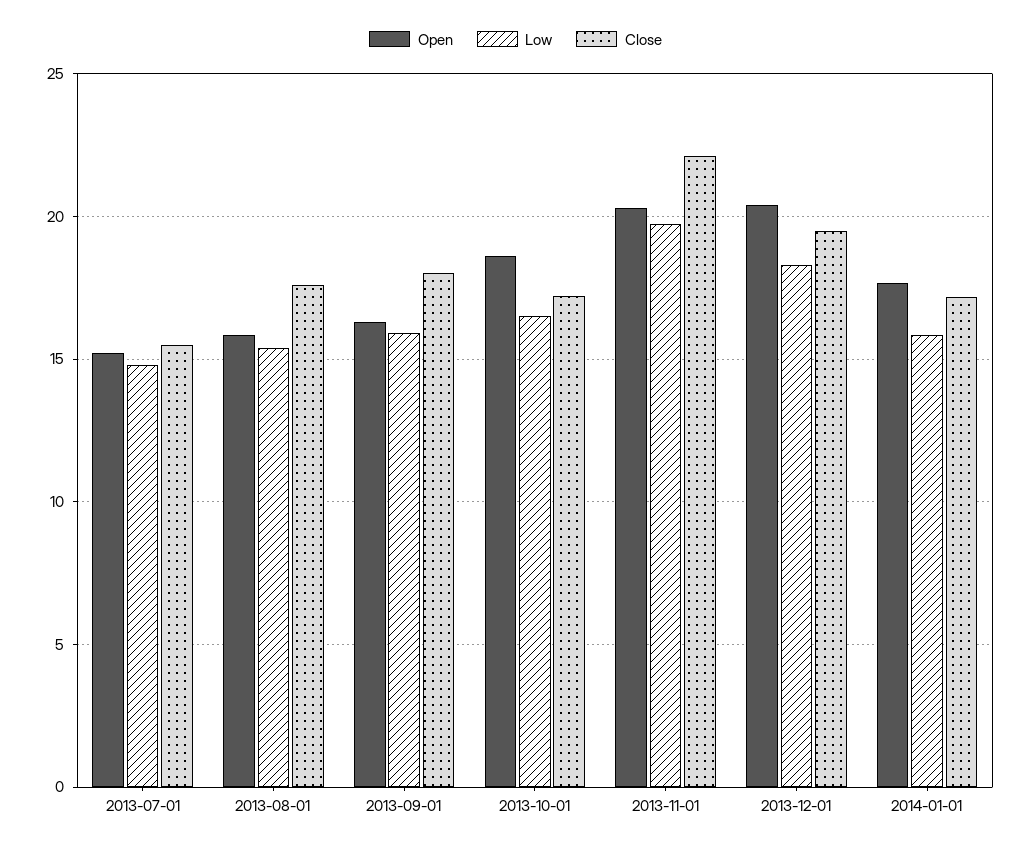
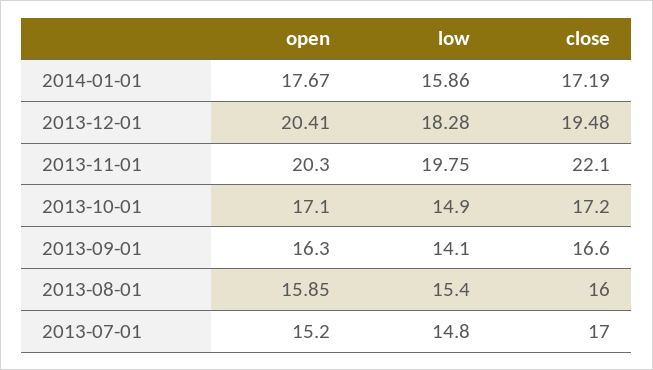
  {
    "Open": {
      "2013-07-01": 15.2,
      "2013-08-01": 15.85,
      "2013-09-01": 16.3,
-     "2013-10-01": 18.5,
+     "2013-10-01": 17.1,
      "2013-11-01": 20.3,
      "2013-12-01": 20.41,
      "2014-01-01": 17.67
    },
    "Low": {
      "2013-07-01": 14.8,
      "2013-08-01": 15.4,
-     "2013-09-01": 16,
+     "2013-09-01": 14.1,
-     "2013-10-01": 16.5,
+     "2013-10-01": 14.9,
      "2013-11-01": 19.75,
      "2013-12-01": 18.28,
      "2014-01-01": 15.86
    },
    "Close": {
-     "2013-07-01": 15.5,
+     "2013-07-01": 17,
-     "2013-08-01": 17.5,
+     "2013-08-01": 16,
-     "2013-09-01": 18,
+     "2013-09-01": 16.6,
      "2013-10-01": 17.2,
      "2013-11-01": 22.1,
      "2013-12-01": 19.48,
      "2014-01-01": 17.19
    }
  }

